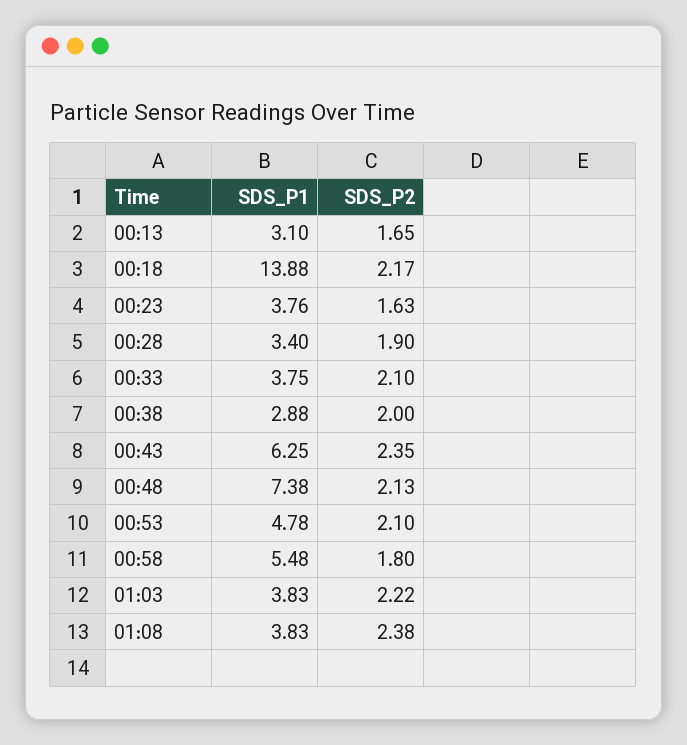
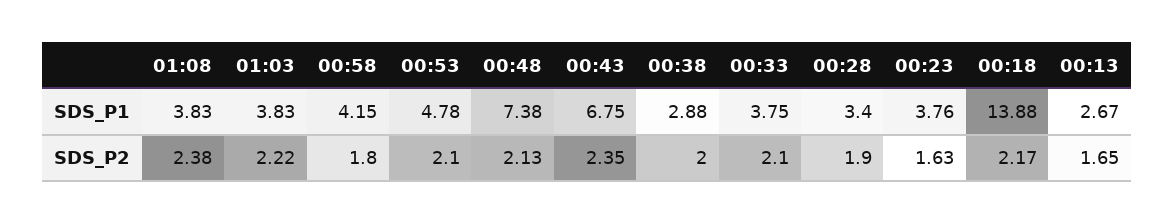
  {
    "SDS_P1": {
-     "00:13": 3.1,
+     "00:13": 2.67,
      "00:18": 13.88,
      "00:23": 3.76,
      "00:28": 3.4,
      "00:33": 3.75,
      "00:38": 2.88,
-     "00:43": 6.25,
+     "00:43": 6.75,
      "00:48": 7.38,
      "00:53": 4.78,
-     "00:58": 5.48,
+     "00:58": 4.15,
      "01:03": 3.83,
      "01:08": 3.83
    },
    "SDS_P2": {
      "00:13": 1.65,
      "00:18": 2.17,
      "00:23": 1.63,
      "00:28": 1.9,
      "00:33": 2.1,
      "00:38": 2,
      "00:43": 2.35,
      "00:48": 2.13,
      "00:53": 2.1,
      "00:58": 1.8,
      "01:03": 2.22,
      "01:08": 2.38
    }
  }

